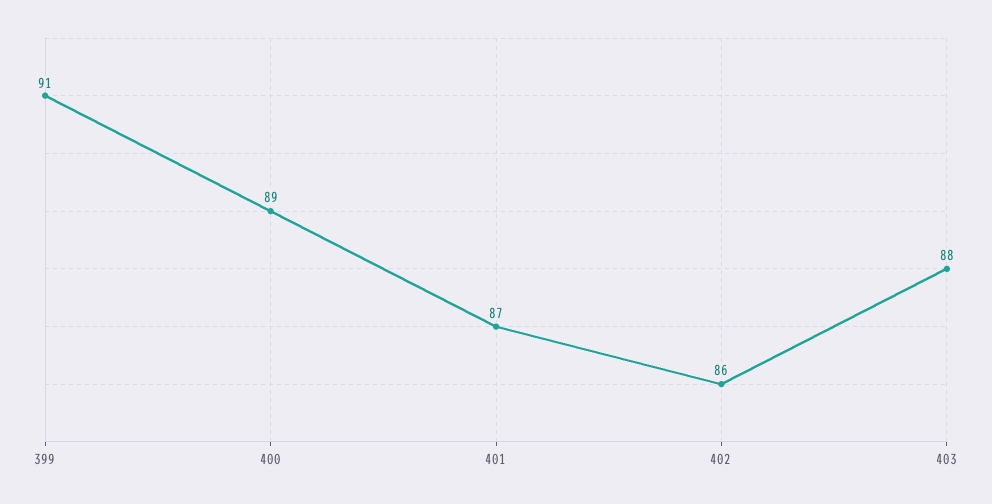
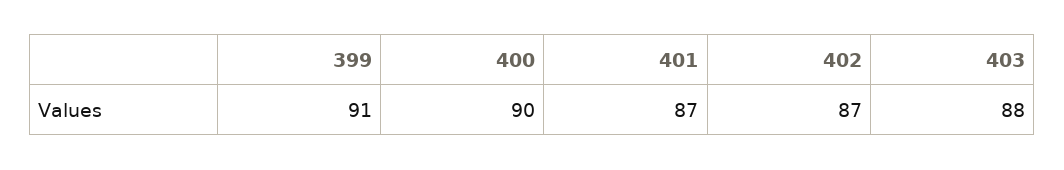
  {
    "399": 91,
-   "400": 89,
+   "400": 90,
    "401": 87,
-   "402": 86,
+   "402": 87,
    "403": 88
  }

